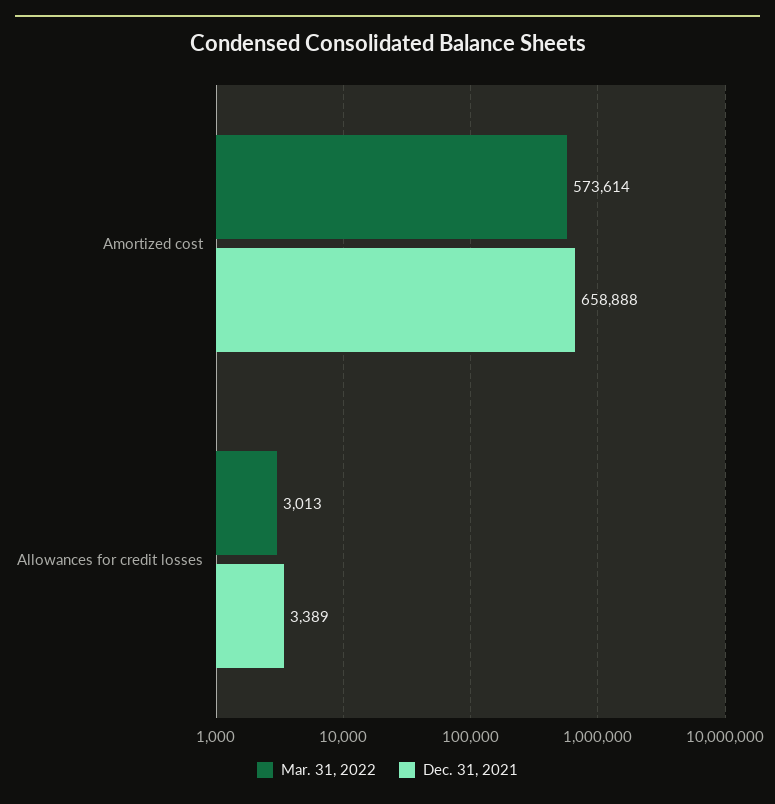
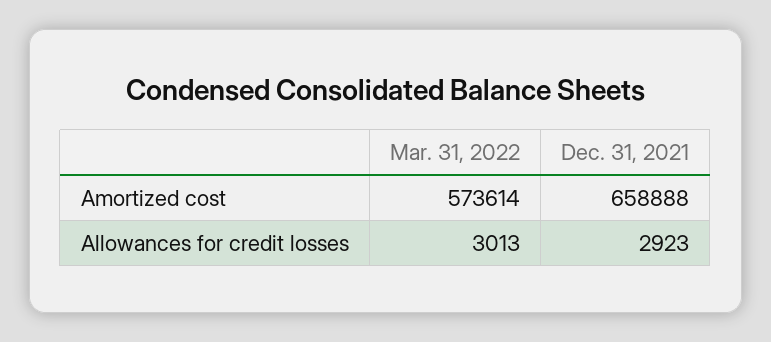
  {
    "Mar. 31, 2022": {
      "Amortized cost": 573614,
      "Allowances for credit losses": 3013
    },
    "Dec. 31, 2021": {
      "Amortized cost": 658888,
-     "Allowances for credit losses": 3389
+     "Allowances for credit losses": 2923
    }
  }

